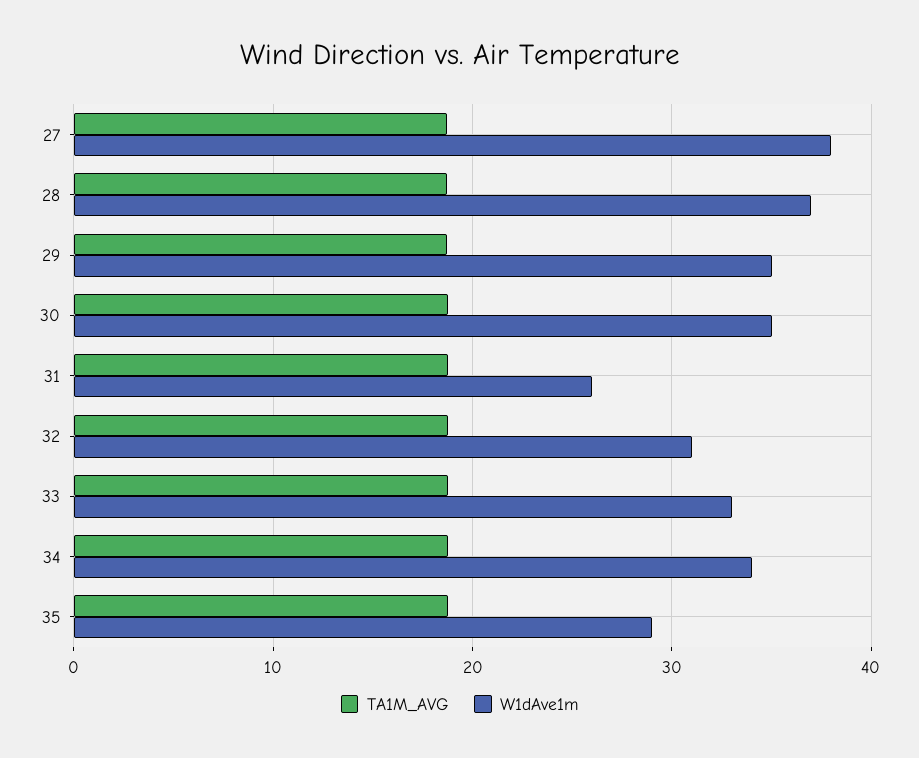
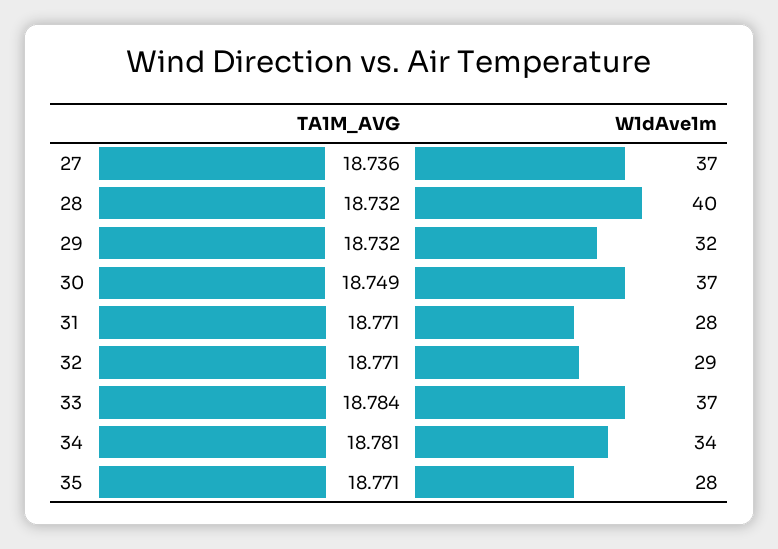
  {
    "TA1M_AVG": {
      "27": 18.736,
      "28": 18.732,
      "29": 18.732,
      "30": 18.749,
      "31": 18.771,
      "32": 18.771,
      "33": 18.784,
      "34": 18.781,
      "35": 18.771
    },
    "W1dAve1m": {
-     "27": 38,
+     "27": 37,
-     "28": 37,
+     "28": 40,
-     "29": 35,
+     "29": 32,
-     "30": 35,
+     "30": 37,
-     "31": 26,
+     "31": 28,
-     "32": 31,
+     "32": 29,
-     "33": 33,
+     "33": 37,
      "34": 34,
-     "35": 29
+     "35": 28
    }
  }

